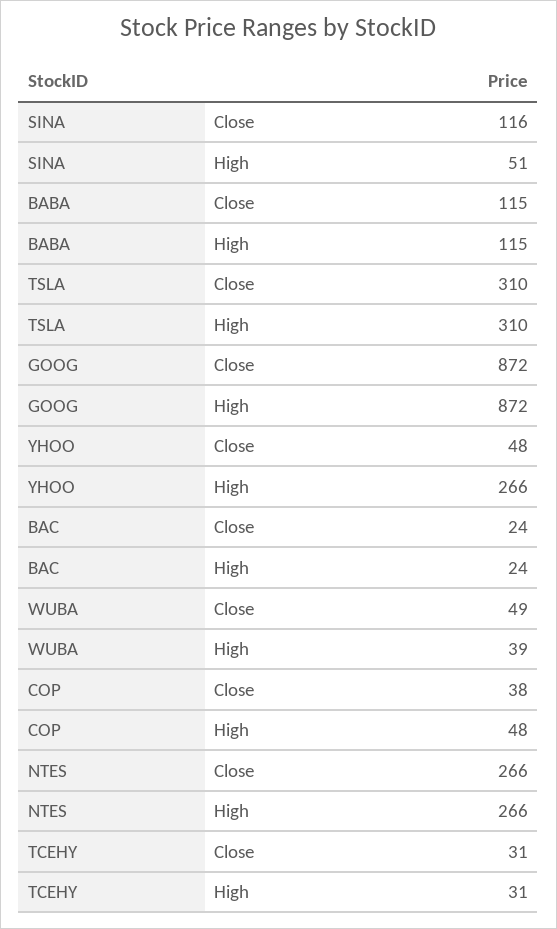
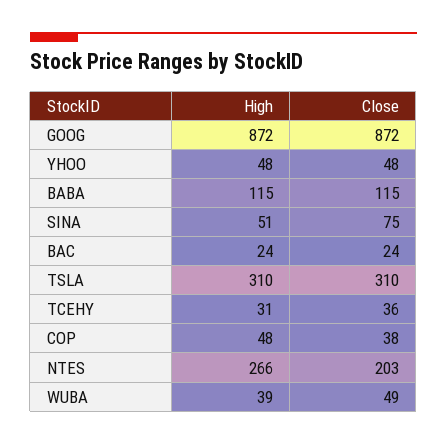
  {
    "SINA": {
-     "Close": 116,
+     "Close": 75,
      "High": 51
    },
    "BABA": {
      "Close": 115,
      "High": 115
    },
    "TSLA": {
      "Close": 310,
      "High": 310
    },
    "GOOG": {
      "Close": 872,
      "High": 872
    },
    "YHOO": {
      "Close": 48,
-     "High": 266
+     "High": 48
    },
    "BAC": {
      "Close": 24,
      "High": 24
    },
    "WUBA": {
      "Close": 49,
      "High": 39
    },
    "COP": {
      "Close": 38,
      "High": 48
    },
    "NTES": {
-     "Close": 266,
+     "Close": 203,
      "High": 266
    },
    "TCEHY": {
-     "Close": 31,
+     "Close": 36,
      "High": 31
    }
  }

